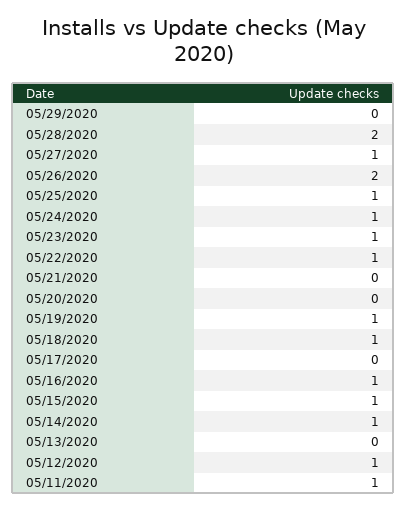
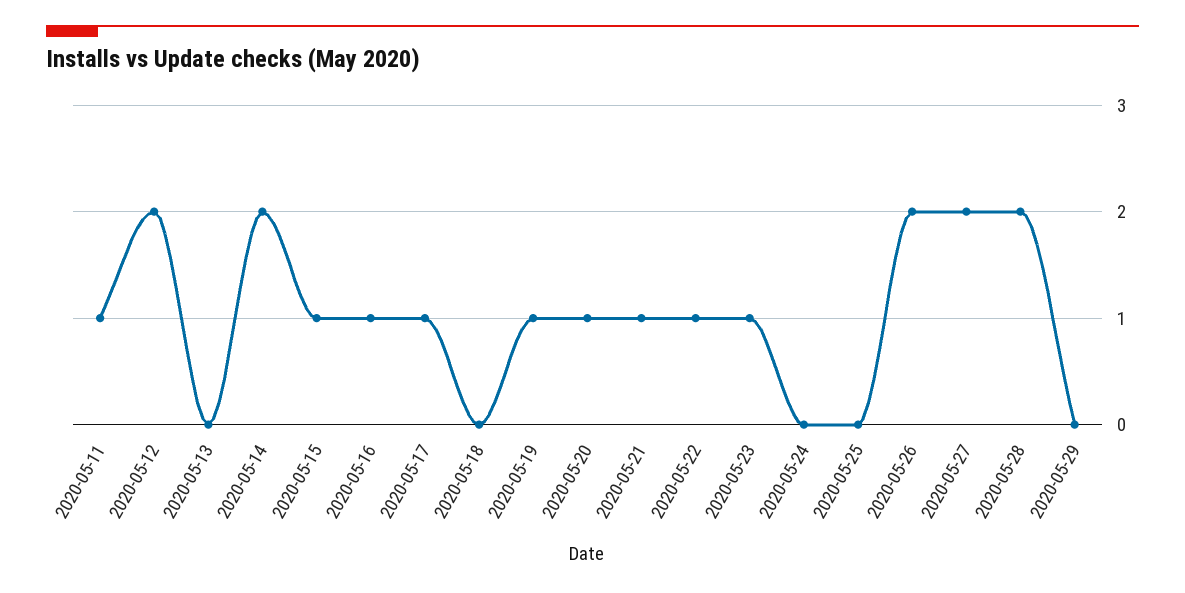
  {
    "05/29/2020": 0,
    "05/28/2020": 2,
-   "05/27/2020": 1,
+   "05/27/2020": 2,
    "05/26/2020": 2,
-   "05/25/2020": 1,
+   "05/25/2020": 0,
-   "05/24/2020": 1,
+   "05/24/2020": 0,
    "05/23/2020": 1,
    "05/22/2020": 1,
-   "05/21/2020": 0,
+   "05/21/2020": 1,
-   "05/20/2020": 0,
+   "05/20/2020": 1,
    "05/19/2020": 1,
-   "05/18/2020": 1,
+   "05/18/2020": 0,
-   "05/17/2020": 0,
+   "05/17/2020": 1,
    "05/16/2020": 1,
    "05/15/2020": 1,
-   "05/14/2020": 1,
+   "05/14/2020": 2,
    "05/13/2020": 0,
-   "05/12/2020": 1,
+   "05/12/2020": 2,
    "05/11/2020": 1
  }

